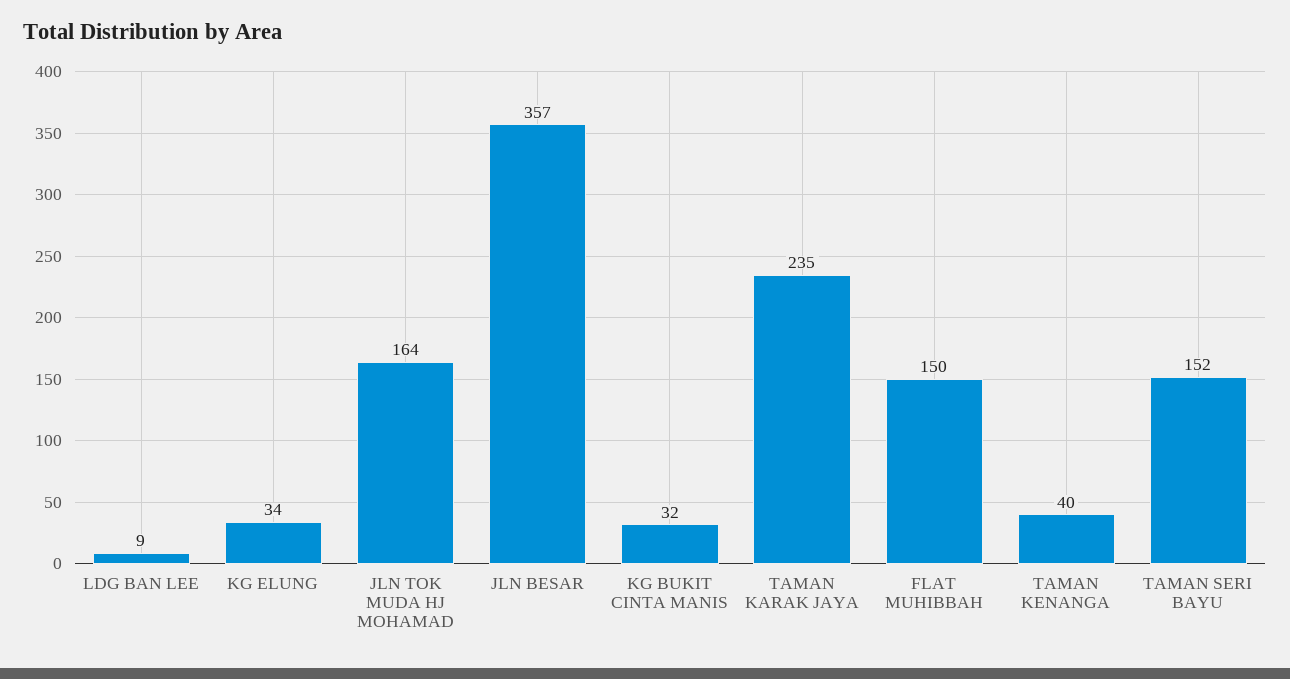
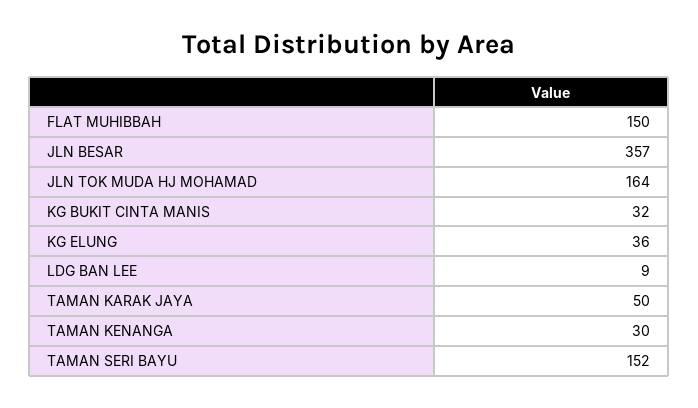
  {
    "LDG BAN LEE": 9,
-   "KG ELUNG": 34,
+   "KG ELUNG": 36,
    "JLN TOK MUDA HJ MOHAMAD": 164,
    "JLN BESAR": 357,
    "KG BUKIT CINTA MANIS": 32,
-   "TAMAN KARAK JAYA": 235,
+   "TAMAN KARAK JAYA": 50,
    "FLAT MUHIBBAH": 150,
-   "TAMAN KENANGA": 40,
+   "TAMAN KENANGA": 30,
    "TAMAN SERI BAYU": 152
  }

